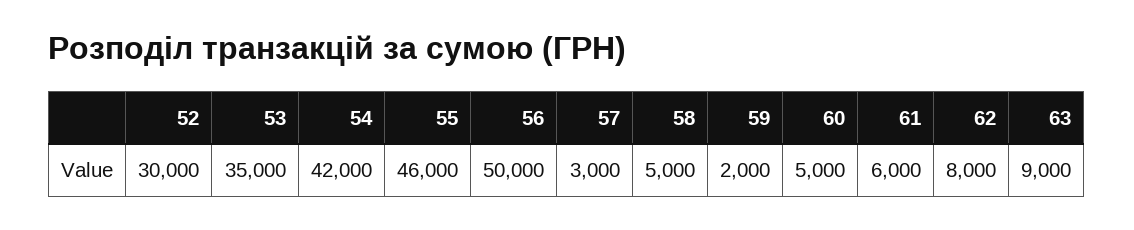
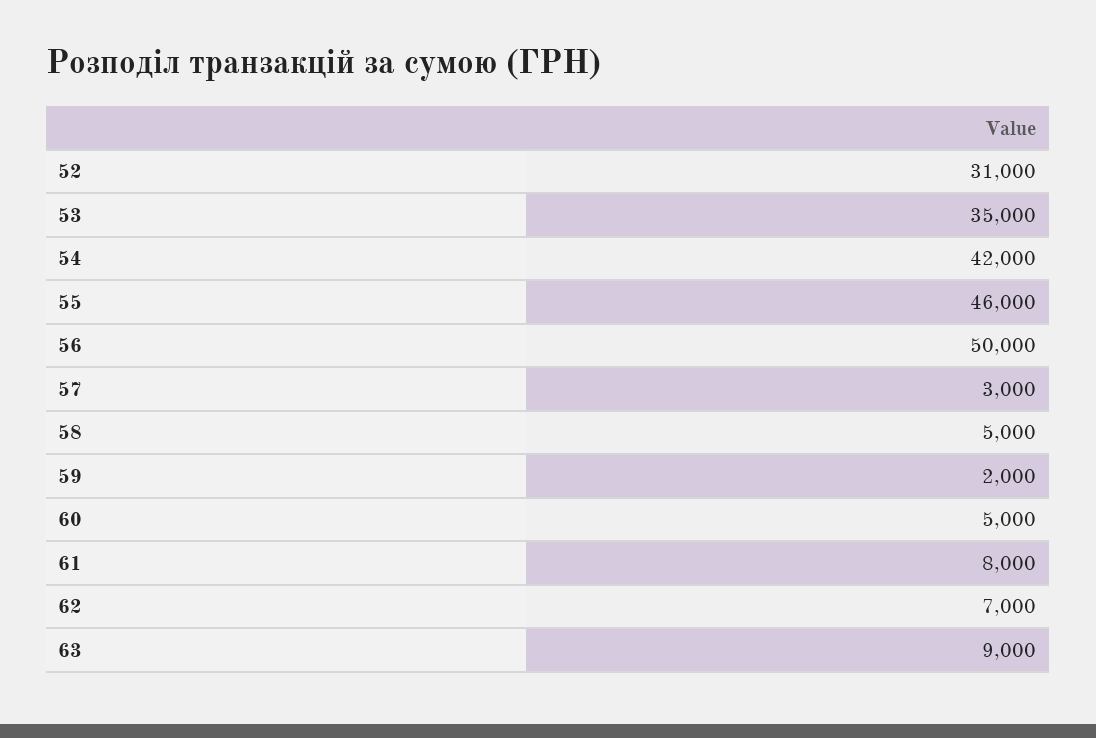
  {
-   "52": 30000,
+   "52": 31000,
    "53": 35000,
    "54": 42000,
    "55": 46000,
    "56": 50000,
    "57": 3000,
    "58": 5000,
    "59": 2000,
    "60": 5000,
-   "61": 6000,
+   "61": 8000,
-   "62": 8000,
+   "62": 7000,
    "63": 9000
  }

